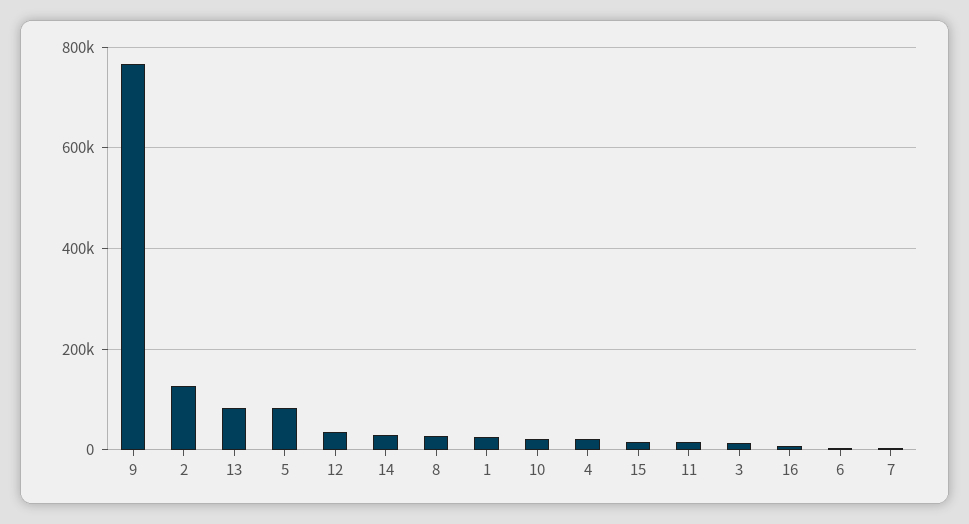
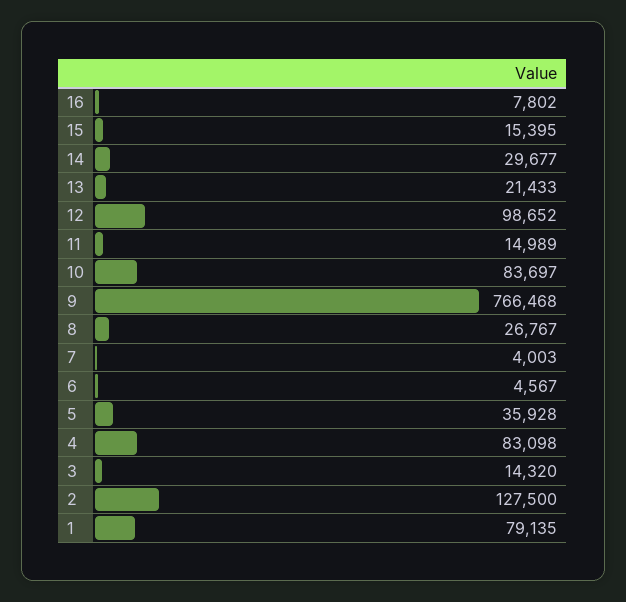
  {
    "9": 766468,
    "2": 127500,
-   "13": 80000,
+   "13": 21433,
-   "5": 80000,
+   "5": 35928,
-   "12": 40000,
+   "12": 98652,
    "14": 29677,
    "8": 26767,
-   "1": 20000,
+   "1": 79135,
-   "10": 20000,
+   "10": 83697,
-   "4": 20000,
+   "4": 83098,
    "15": 15395,
    "11": 14989,
    "3": 14320,
    "16": 7802,
    "6": 4567,
    "7": 4003
  }

